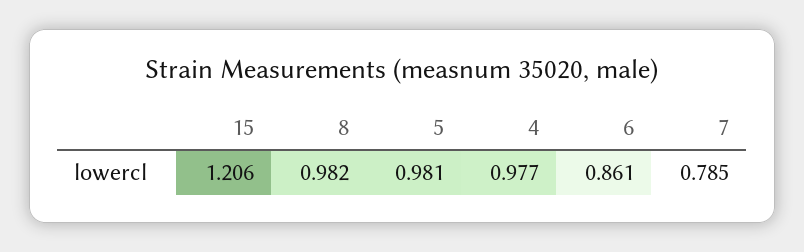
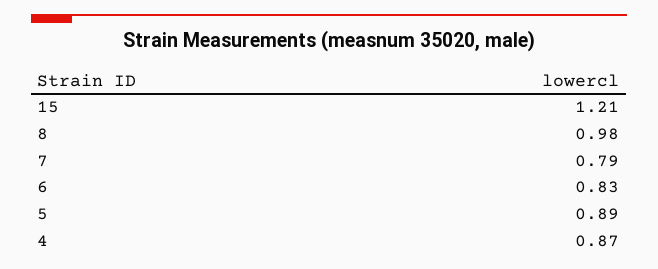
  {
    "15": 1.206,
    "8": 0.982,
-   "5": 0.981,
+   "5": 0.89,
-   "4": 0.977,
+   "4": 0.87,
-   "6": 0.861,
+   "6": 0.83,
    "7": 0.785
  }

